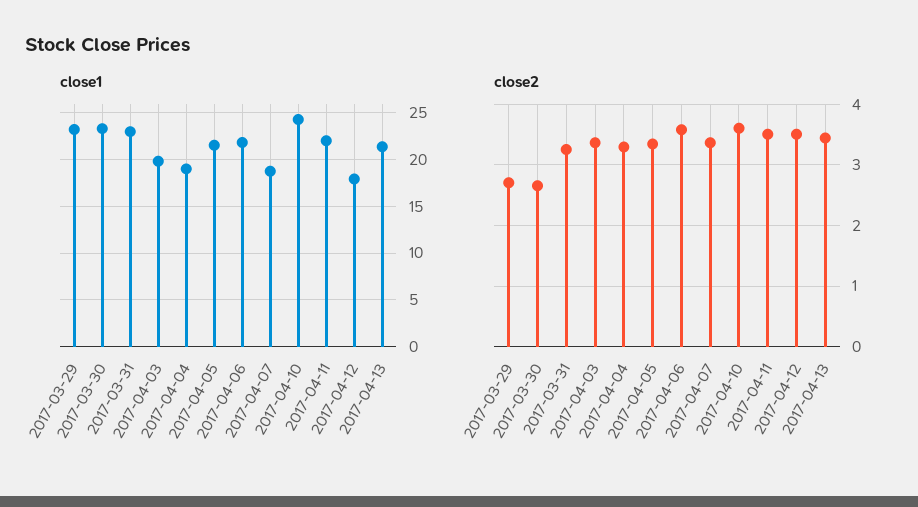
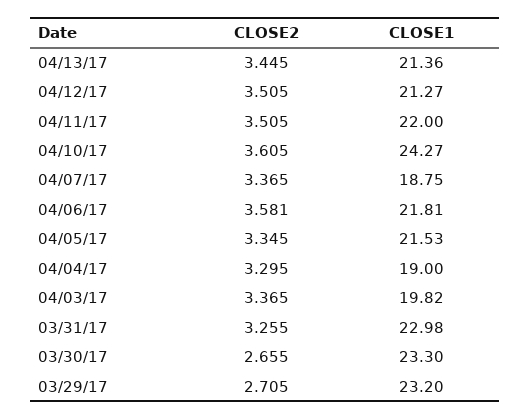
  {
    "close1": {
      "2017-03-29": 23.2,
      "2017-03-30": 23.3,
      "2017-03-31": 22.98,
      "2017-04-03": 19.82,
      "2017-04-04": 19,
      "2017-04-05": 21.53,
      "2017-04-06": 21.81,
      "2017-04-07": 18.75,
      "2017-04-10": 24.27,
      "2017-04-11": 22,
-     "2017-04-12": 18,
+     "2017-04-12": 21.27,
      "2017-04-13": 21.36
    },
    "close2": {
      "2017-03-29": 2.705,
      "2017-03-30": 2.655,
      "2017-03-31": 3.255,
      "2017-04-03": 3.365,
      "2017-04-04": 3.295,
      "2017-04-05": 3.345,
      "2017-04-06": 3.581,
      "2017-04-07": 3.365,
      "2017-04-10": 3.605,
      "2017-04-11": 3.505,
      "2017-04-12": 3.505,
      "2017-04-13": 3.445
    }
  }

